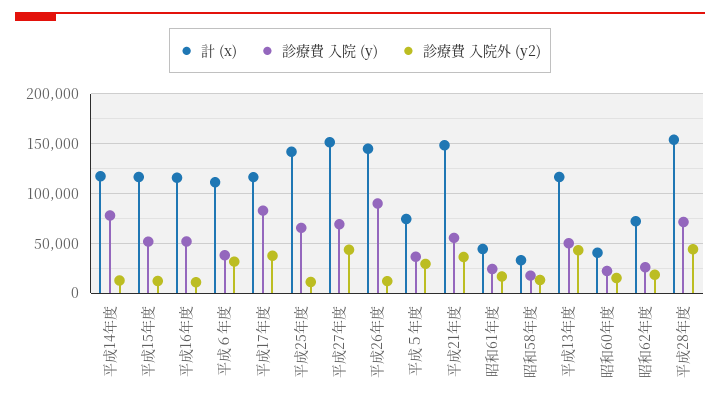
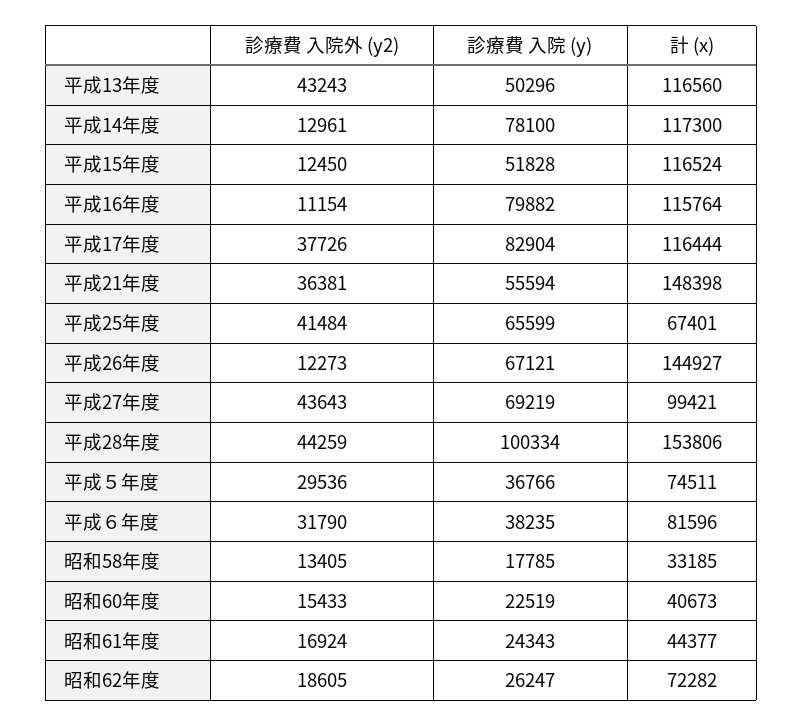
  {
    "計 (x)": {
      "平成14年度": 117300,
      "平成15年度": 116524,
      "平成16年度": 115764,
-     "平成６年度": 110000,
+     "平成６年度": 81596,
      "平成17年度": 116444,
-     "平成25年度": 140000,
+     "平成25年度": 67401,
-     "平成27年度": 150000,
+     "平成27年度": 99421,
      "平成26年度": 144927,
      "平成５年度": 74511,
      "平成21年度": 148398,
      "昭和61年度": 44377,
      "昭和58年度": 33185,
      "平成13年度": 116560,
      "昭和60年度": 40673,
      "昭和62年度": 72282,
      "平成28年度": 153806
    },
    "診療費 入院 (y)": {
      "平成14年度": 78100,
      "平成15年度": 51828,
-     "平成16年度": 50000,
+     "平成16年度": 79882,
      "平成６年度": 38235,
      "平成17年度": 82904,
      "平成25年度": 65599,
      "平成27年度": 69219,
-     "平成26年度": 90000,
+     "平成26年度": 67121,
      "平成５年度": 36766,
      "平成21年度": 55594,
      "昭和61年度": 24343,
      "昭和58年度": 17785,
      "平成13年度": 50296,
      "昭和60年度": 22519,
      "昭和62年度": 26247,
-     "平成28年度": 70000
+     "平成28年度": 100334
    },
    "診療費 入院外 (y2)": {
      "平成14年度": 12961,
      "平成15年度": 12450,
      "平成16年度": 11154,
      "平成６年度": 31790,
      "平成17年度": 37726,
-     "平成25年度": 10000,
+     "平成25年度": 41484,
      "平成27年度": 43643,
      "平成26年度": 12273,
      "平成５年度": 29536,
      "平成21年度": 36381,
      "昭和61年度": 16924,
      "昭和58年度": 13405,
      "平成13年度": 43243,
      "昭和60年度": 15433,
      "昭和62年度": 18605,
      "平成28年度": 44259
    }
  }

